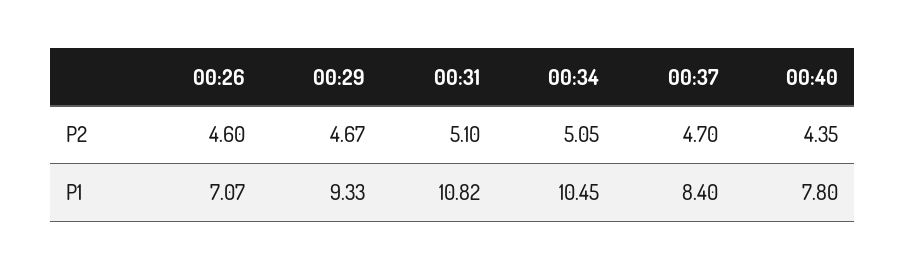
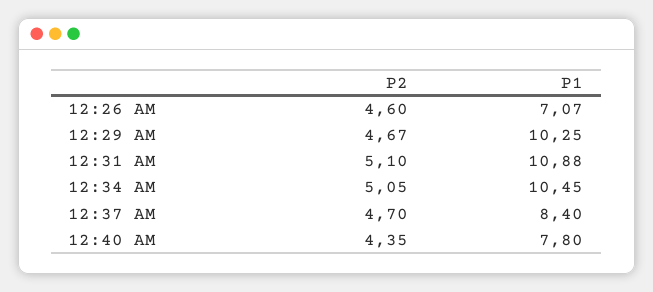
  {
    "00:26": {
      "P2": 4.6,
      "P1": 7.07
    },
    "00:29": {
      "P2": 4.67,
-     "P1": 9.33
+     "P1": 10.25
    },
    "00:31": {
      "P2": 5.1,
-     "P1": 10.82
+     "P1": 10.88
    },
    "00:34": {
      "P2": 5.05,
      "P1": 10.45
    },
    "00:37": {
      "P2": 4.7,
      "P1": 8.4
    },
    "00:40": {
      "P2": 4.35,
      "P1": 7.8
    }
  }

